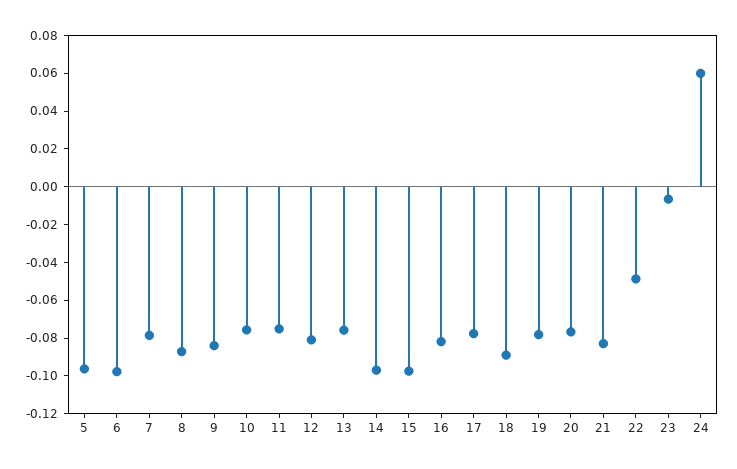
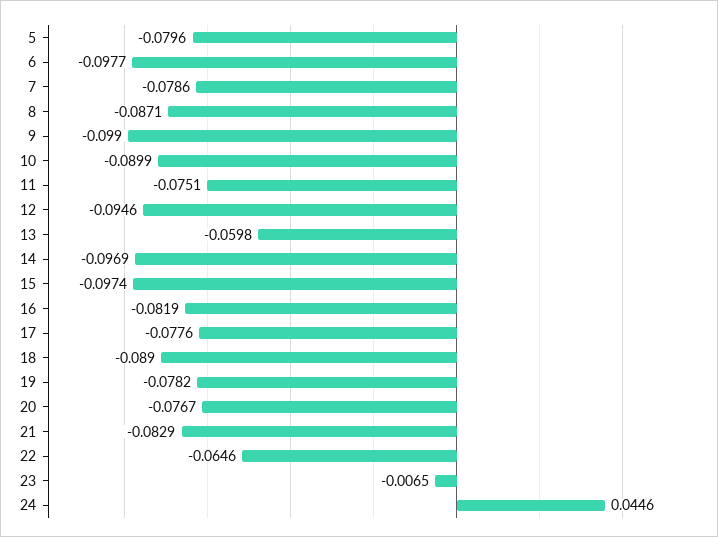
  {
-   "5": -0.095,
+   "5": -0.0796,
    "6": -0.0977,
    "7": -0.0786,
    "8": -0.0871,
-   "9": -0.085,
+   "9": -0.099,
-   "10": -0.075,
+   "10": -0.0899,
    "11": -0.0751,
-   "12": -0.08,
+   "12": -0.0946,
-   "13": -0.075,
+   "13": -0.0598,
    "14": -0.0969,
    "15": -0.0974,
    "16": -0.0819,
    "17": -0.0776,
    "18": -0.089,
    "19": -0.0782,
    "20": -0.0767,
    "21": -0.0829,
-   "22": -0.05,
+   "22": -0.0646,
    "23": -0.0065,
-   "24": 0.06
+   "24": 0.0446
  }

